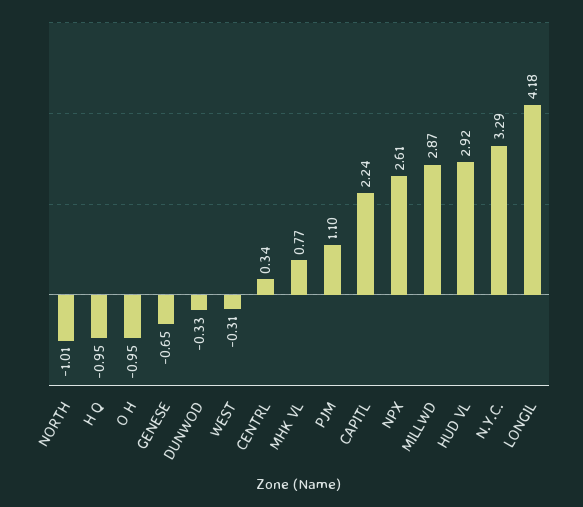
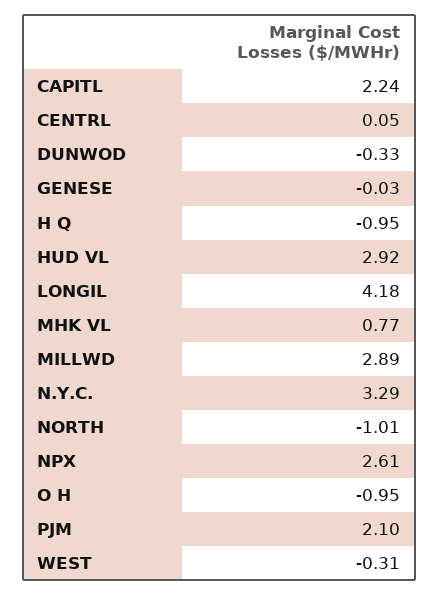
  {
    "NORTH": -1.01,
    "H Q": -0.95,
    "O H": -0.95,
-   "GENESE": -0.65,
+   "GENESE": -0.03,
    "DUNWOD": -0.33,
    "WEST": -0.31,
-   "CENTRL": 0.34,
+   "CENTRL": 0.05,
    "MHK VL": 0.77,
-   "PJM": 1.1,
+   "PJM": 2.1,
    "CAPITL": 2.24,
    "NPX": 2.61,
-   "MILLWD": 2.87,
+   "MILLWD": 2.89,
    "HUD VL": 2.92,
    "N.Y.C.": 3.29,
    "LONGIL": 4.18
  }

